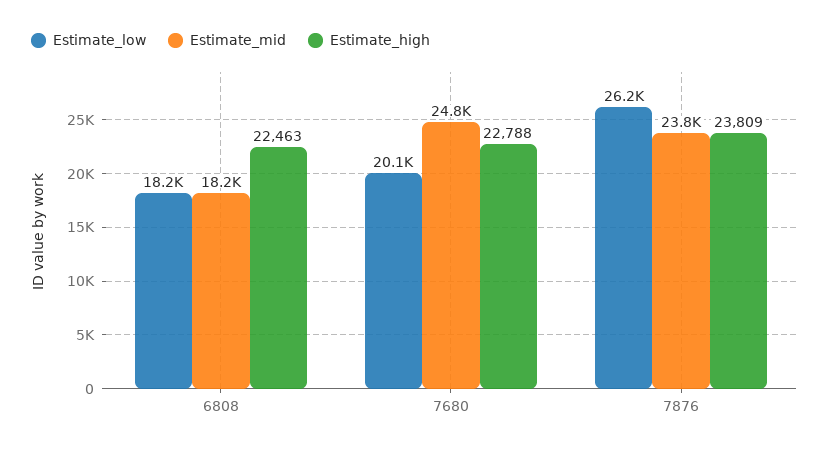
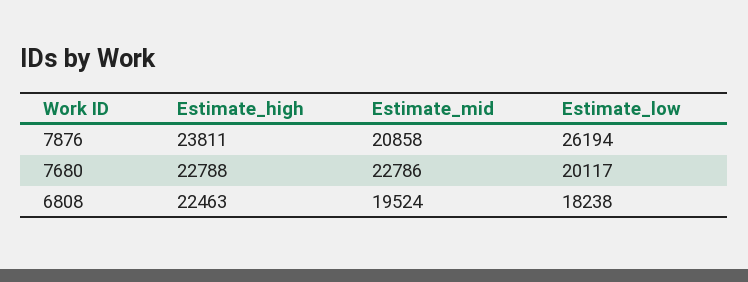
  {
    "Estimate_low": {
      "6808": 18238,
      "7680": 20117,
      "7876": 26194
    },
    "Estimate_mid": {
-     "6808": 18200,
+     "6808": 19524,
-     "7680": 24800,
+     "7680": 22786,
-     "7876": 23800
+     "7876": 20858
    },
    "Estimate_high": {
      "6808": 22463,
      "7680": 22788,
-     "7876": 23809
+     "7876": 23811
    }
  }

